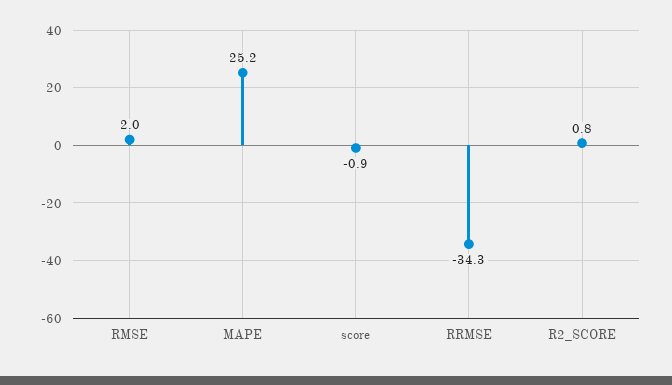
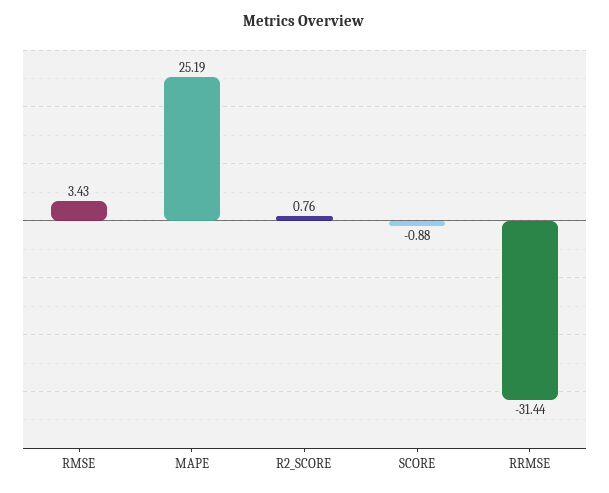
  {
-   "RMSE": 2,
+   "RMSE": 3.43,
    "MAPE": 25.19,
    "score": -0.88,
-   "RRMSE": -34.3,
+   "RRMSE": -31.44,
    "R2_SCORE": 0.76
  }

